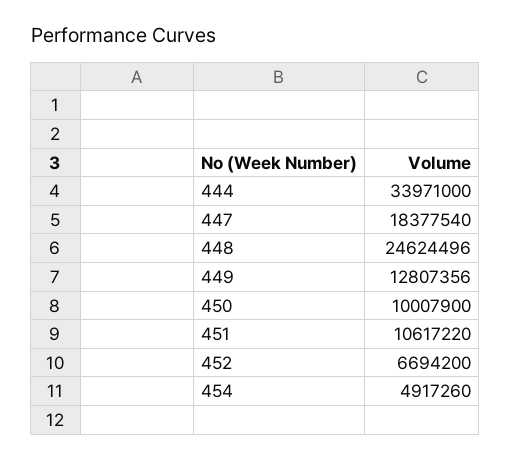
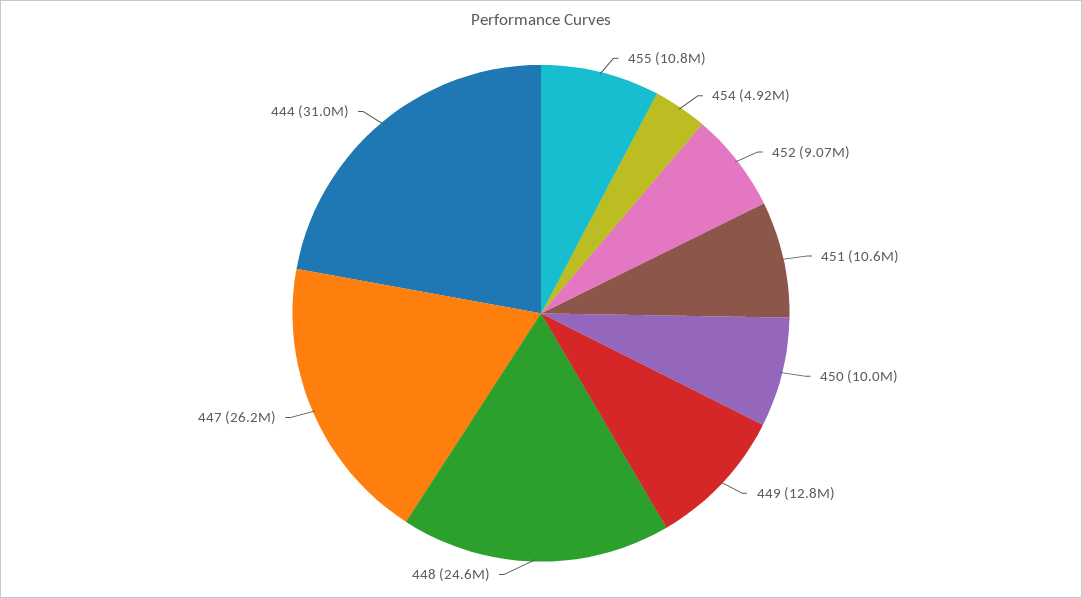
  {
-   "444": 33971000,
+   "444": 31000000,
-   "447": 18377540,
+   "447": 26200000,
    "448": 24624496,
    "449": 12807356,
    "450": 10007900,
    "451": 10617220,
-   "452": 6694200,
+   "452": 9070000,
-   "454": 4917260
+   "454": 4917260,
+   "455": 10800000
  }

